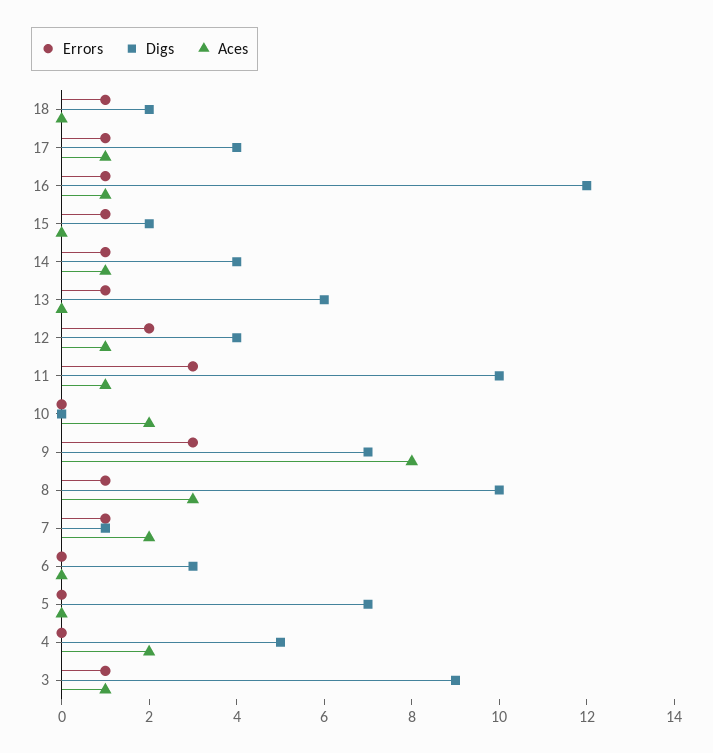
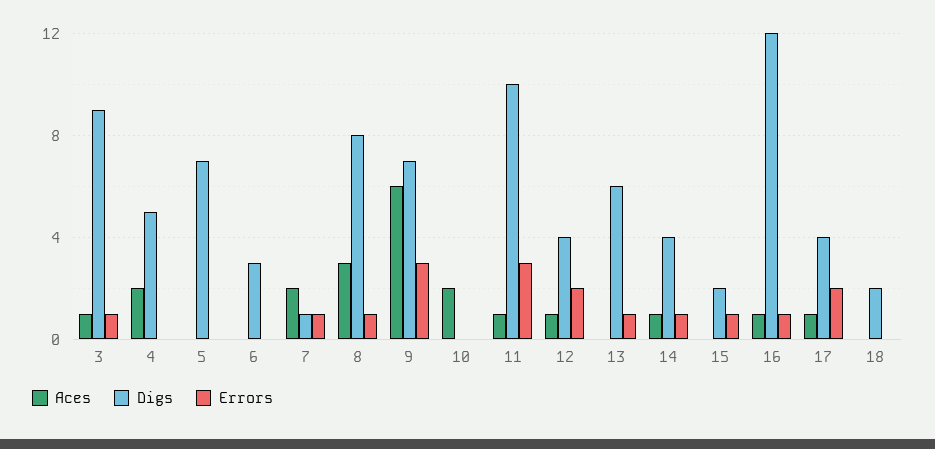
  {
    "Errors": {
-     "18": 1,
+     "18": 0,
-     "17": 1,
+     "17": 2,
      "16": 1,
      "15": 1,
      "14": 1,
      "13": 1,
      "12": 2,
      "11": 3,
      "10": 0,
      "9": 3,
      "8": 1,
      "7": 1,
      "6": 0,
      "5": 0,
      "4": 0,
      "3": 1
    },
    "Digs": {
      "18": 2,
      "17": 4,
      "16": 12,
      "15": 2,
      "14": 4,
      "13": 6,
      "12": 4,
      "11": 10,
      "10": 0,
      "9": 7,
-     "8": 10,
+     "8": 8,
      "7": 1,
      "6": 3,
      "5": 7,
      "4": 5,
      "3": 9
    },
    "Aces": {
      "18": 0,
      "17": 1,
      "16": 1,
      "15": 0,
      "14": 1,
      "13": 0,
      "12": 1,
      "11": 1,
      "10": 2,
-     "9": 8,
+     "9": 6,
      "8": 3,
      "7": 2,
      "6": 0,
      "5": 0,
      "4": 2,
      "3": 1
    }
  }

